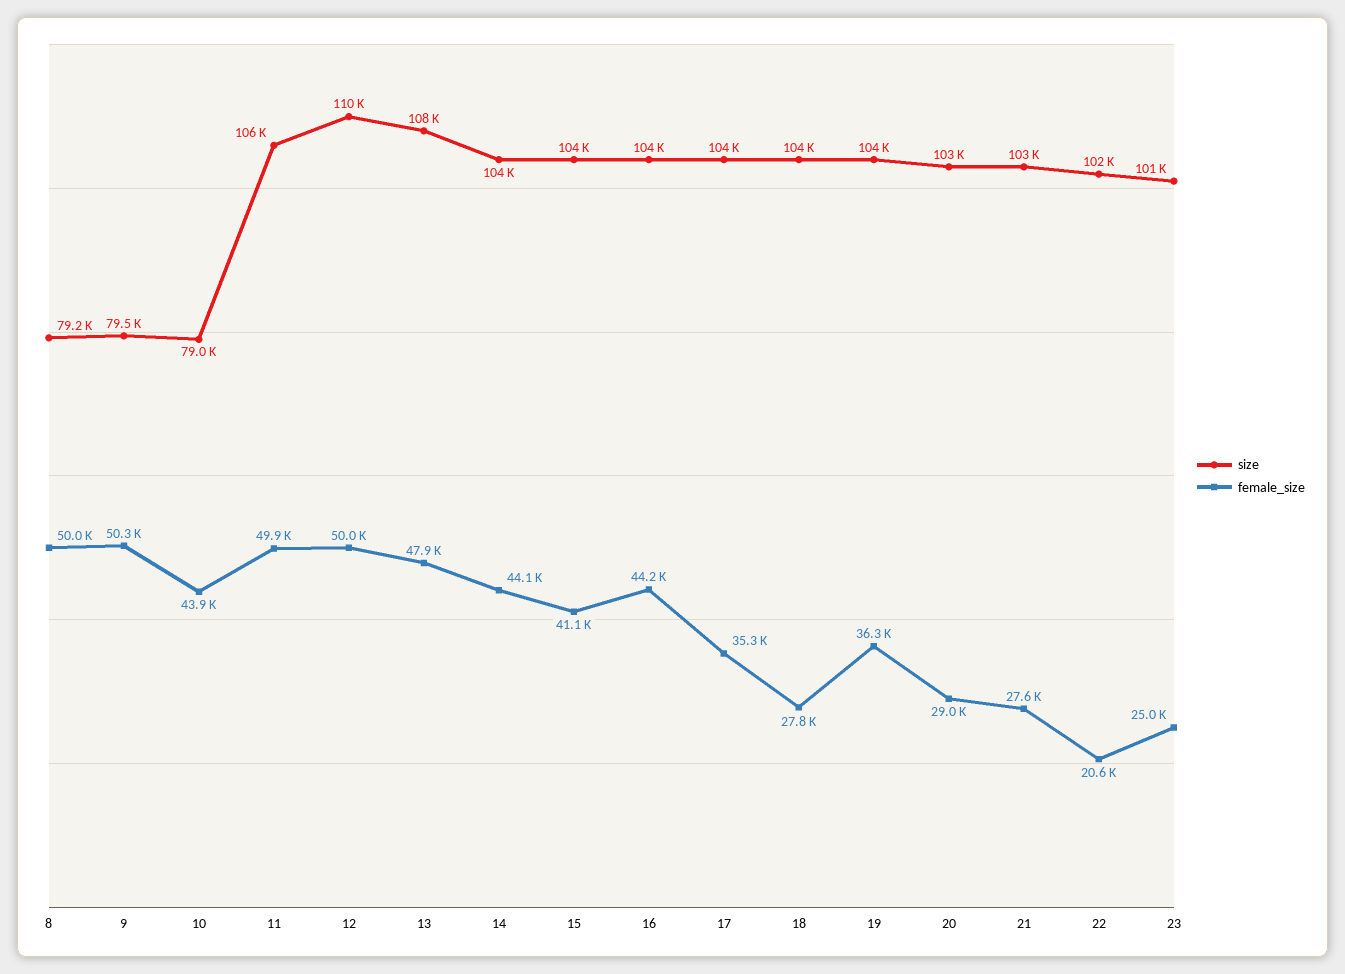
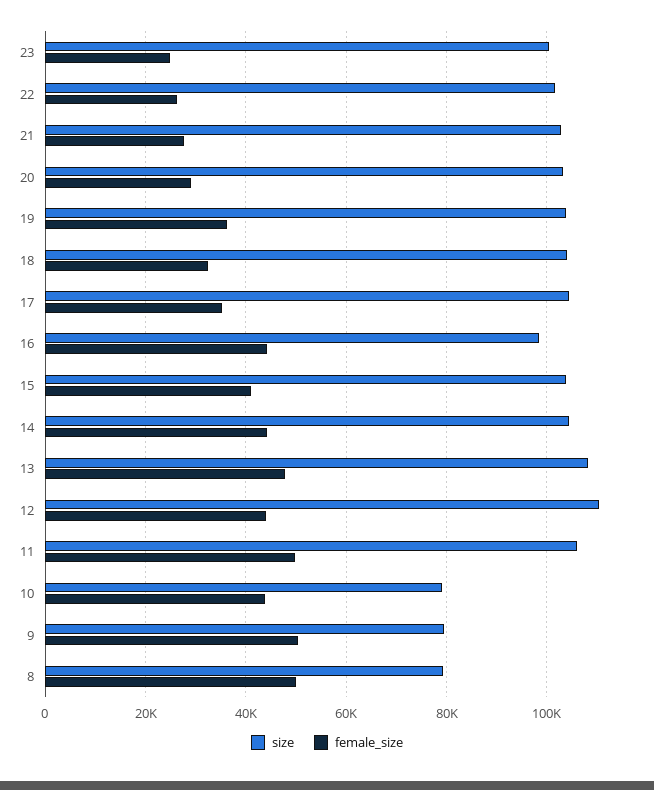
  {
    "size": {
      "8": 79200,
      "9": 79500,
      "10": 79000,
      "11": 106000,
      "12": 110000,
      "13": 108000,
      "14": 104000,
      "15": 104000,
-     "16": 104000,
+     "16": 98000,
      "17": 104000,
      "18": 104000,
      "19": 104000,
      "20": 103000,
      "21": 103000,
      "22": 102000,
      "23": 101000
    },
    "female_size": {
      "8": 50000,
      "9": 50300,
      "10": 43900,
      "11": 49900,
-     "12": 50000,
+     "12": 44000,
      "13": 47900,
      "14": 44100,
      "15": 41100,
      "16": 44200,
      "17": 35300,
-     "18": 27800,
+     "18": 32000,
      "19": 36300,
      "20": 29000,
      "21": 27600,
-     "22": 20600,
+     "22": 26000,
      "23": 25000
    }
  }

